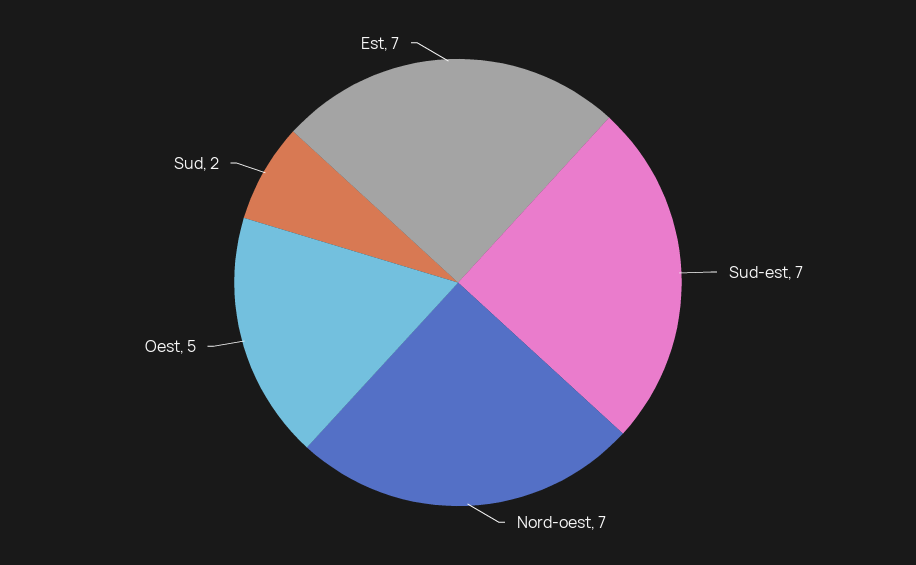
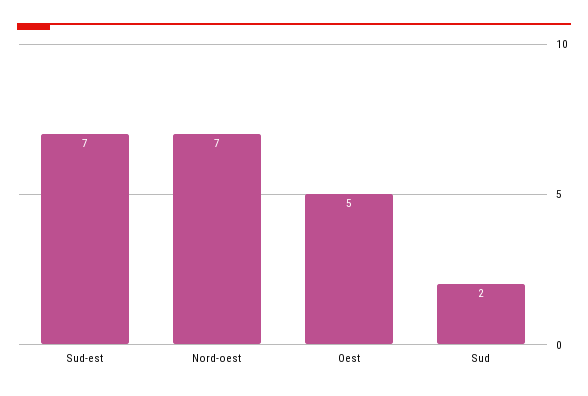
  {
    "Sud-est": 7,
    "Nord-oest": 7,
    "Oest": 5,
-   "Sud": 2,
+   "Sud": 2
-   "Est": 7
  }

